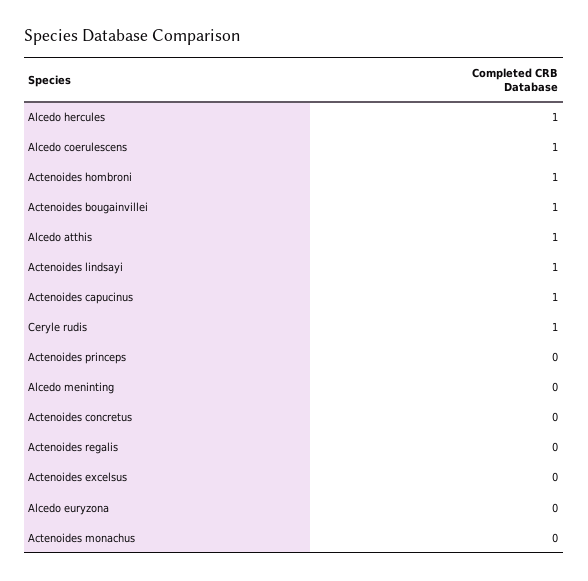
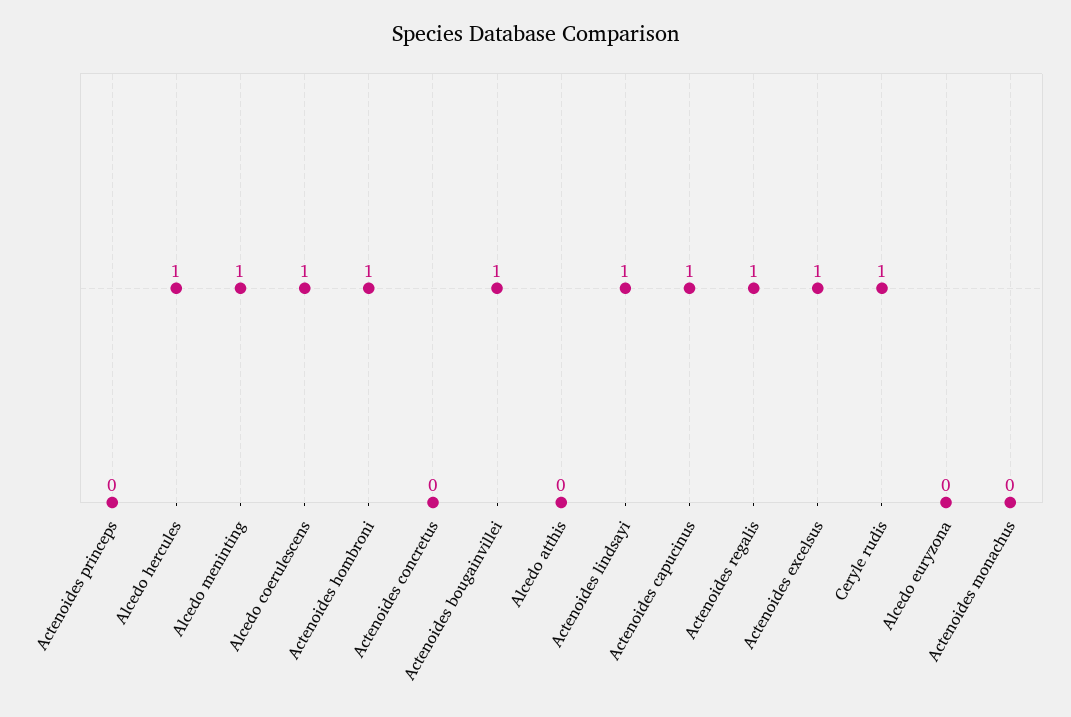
  {
    "Alcedo hercules": 1,
    "Alcedo coerulescens": 1,
    "Actenoides hombroni": 1,
    "Actenoides bougainvillei": 1,
-   "Alcedo atthis": 1,
+   "Alcedo atthis": 0,
    "Actenoides lindsayi": 1,
    "Actenoides capucinus": 1,
    "Ceryle rudis": 1,
    "Actenoides princeps": 0,
-   "Alcedo meninting": 0,
+   "Alcedo meninting": 1,
    "Actenoides concretus": 0,
-   "Actenoides regalis": 0,
+   "Actenoides regalis": 1,
-   "Actenoides excelsus": 0,
+   "Actenoides excelsus": 1,
    "Alcedo euryzona": 0,
    "Actenoides monachus": 0
  }

